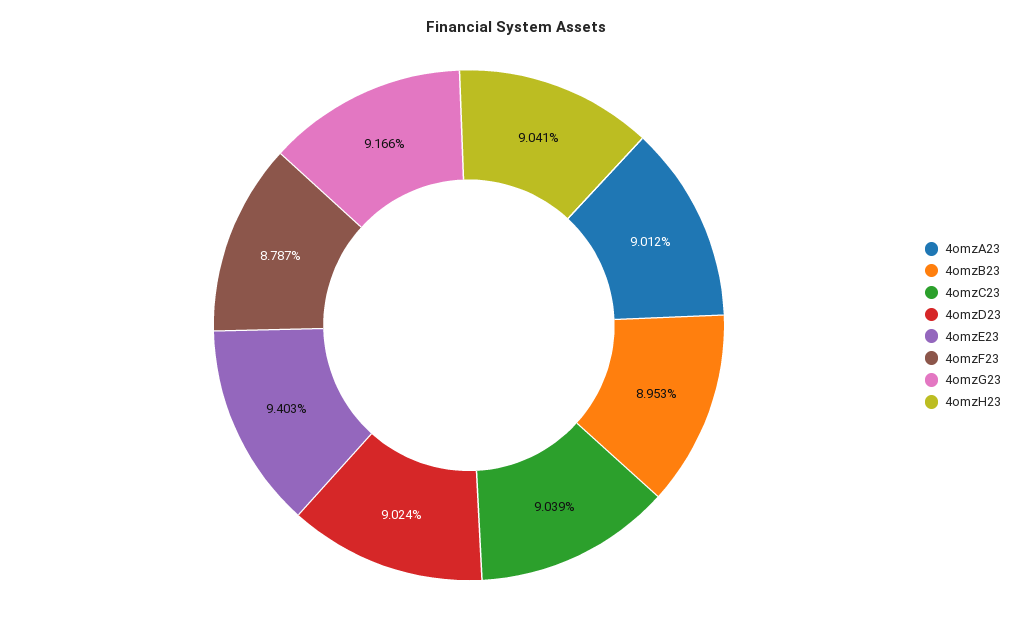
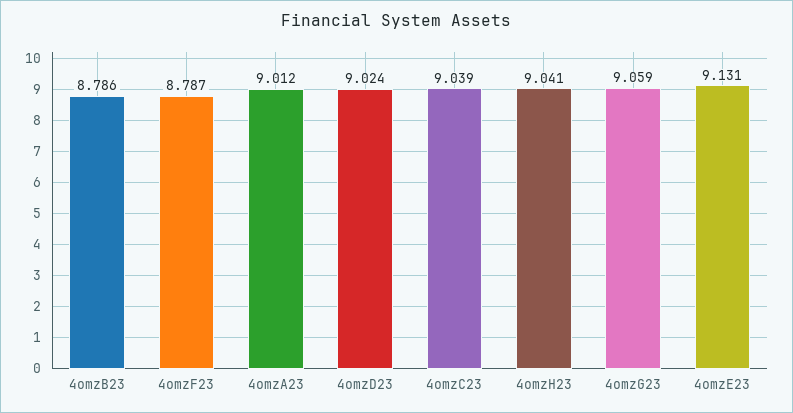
  {
    "4omzA23": 9.012,
-   "4omzB23": 8.953,
+   "4omzB23": 8.786,
    "4omzC23": 9.039,
    "4omzD23": 9.024,
-   "4omzE23": 9.403,
+   "4omzE23": 9.131,
    "4omzF23": 8.787,
-   "4omzG23": 9.166,
+   "4omzG23": 9.059,
    "4omzH23": 9.041
  }

